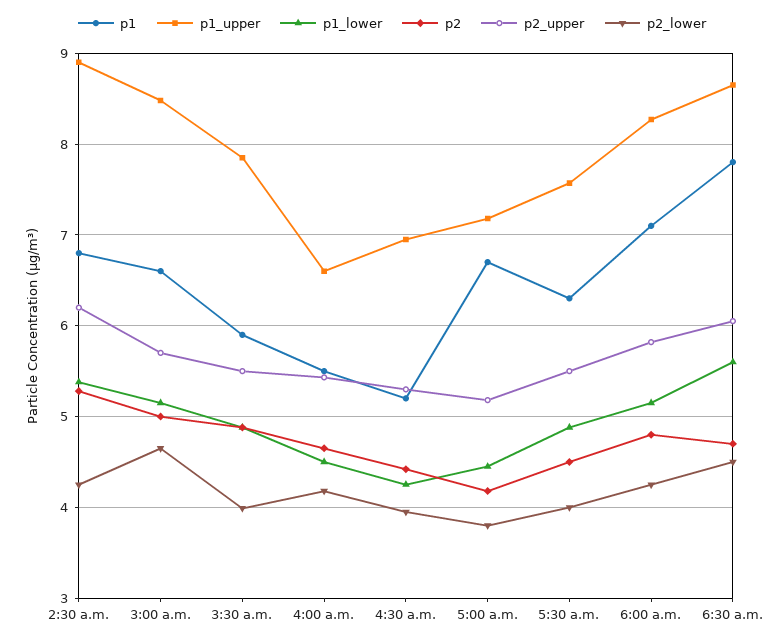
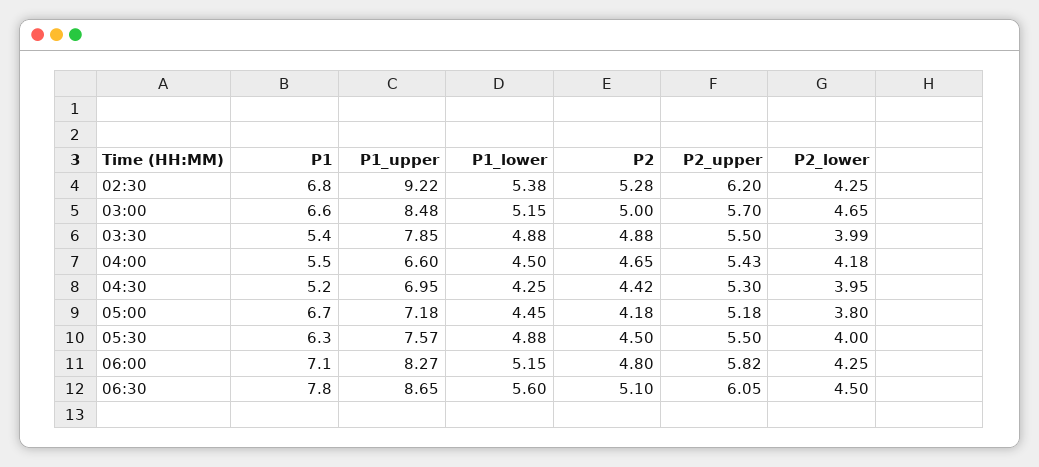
  {
    "p1": {
      "2:30 a.m.": 6.8,
      "3:00 a.m.": 6.6,
-     "3:30 a.m.": 5.9,
+     "3:30 a.m.": 5.4,
      "4:00 a.m.": 5.5,
      "4:30 a.m.": 5.2,
      "5:00 a.m.": 6.7,
      "5:30 a.m.": 6.3,
      "6:00 a.m.": 7.1,
      "6:30 a.m.": 7.8
    },
    "p1_upper": {
-     "2:30 a.m.": 8.9,
+     "2:30 a.m.": 9.22,
      "3:00 a.m.": 8.48,
      "3:30 a.m.": 7.85,
      "4:00 a.m.": 6.6,
      "4:30 a.m.": 6.95,
      "5:00 a.m.": 7.18,
      "5:30 a.m.": 7.57,
      "6:00 a.m.": 8.27,
      "6:30 a.m.": 8.65
    },
    "p1_lower": {
      "2:30 a.m.": 5.38,
      "3:00 a.m.": 5.15,
      "3:30 a.m.": 4.88,
      "4:00 a.m.": 4.5,
      "4:30 a.m.": 4.25,
      "5:00 a.m.": 4.45,
      "5:30 a.m.": 4.88,
      "6:00 a.m.": 5.15,
      "6:30 a.m.": 5.6
    },
    "p2": {
      "2:30 a.m.": 5.28,
      "3:00 a.m.": 5,
      "3:30 a.m.": 4.88,
      "4:00 a.m.": 4.65,
      "4:30 a.m.": 4.42,
      "5:00 a.m.": 4.18,
      "5:30 a.m.": 4.5,
      "6:00 a.m.": 4.8,
-     "6:30 a.m.": 4.7
+     "6:30 a.m.": 5.1
    },
    "p2_upper": {
      "2:30 a.m.": 6.2,
      "3:00 a.m.": 5.7,
      "3:30 a.m.": 5.5,
      "4:00 a.m.": 5.43,
      "4:30 a.m.": 5.3,
      "5:00 a.m.": 5.18,
      "5:30 a.m.": 5.5,
      "6:00 a.m.": 5.82,
      "6:30 a.m.": 6.05
    },
    "p2_lower": {
      "2:30 a.m.": 4.25,
      "3:00 a.m.": 4.65,
      "3:30 a.m.": 3.99,
      "4:00 a.m.": 4.18,
      "4:30 a.m.": 3.95,
      "5:00 a.m.": 3.8,
      "5:30 a.m.": 4,
      "6:00 a.m.": 4.25,
      "6:30 a.m.": 4.5
    }
  }

